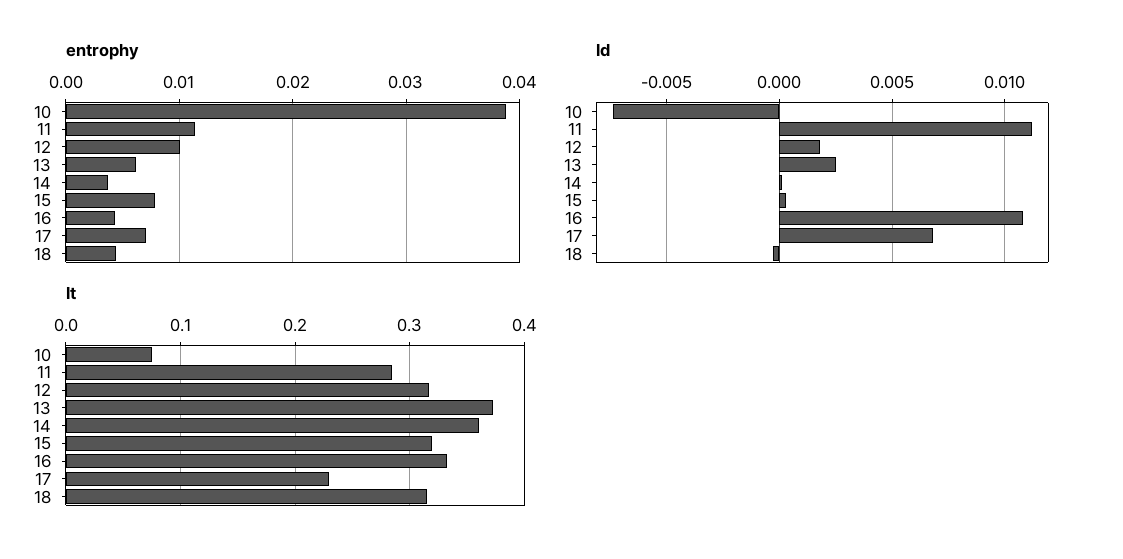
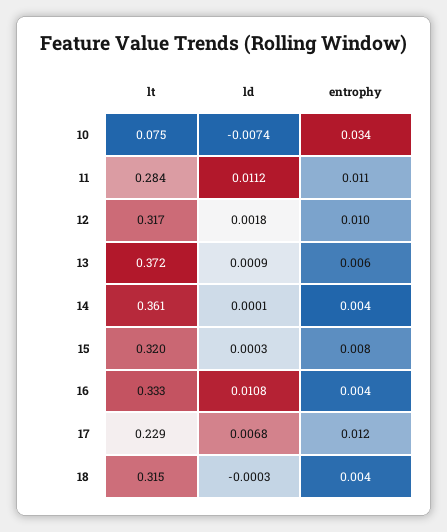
  {
    "entrophy": {
-     "10": 0.039,
+     "10": 0.034,
      "11": 0.011,
      "12": 0.01,
      "13": 0.006,
      "14": 0.004,
      "15": 0.008,
      "16": 0.004,
-     "17": 0.007,
+     "17": 0.012,
      "18": 0.004
    },
    "ld": {
      "10": -0.0074,
      "11": 0.0112,
      "12": 0.0018,
-     "13": 0.0025,
+     "13": 0.0009,
      "14": 0.0001,
      "15": 0.0003,
      "16": 0.0108,
      "17": 0.0068,
      "18": -0.0003
    },
    "lt": {
      "10": 0.075,
      "11": 0.284,
      "12": 0.317,
      "13": 0.372,
      "14": 0.361,
      "15": 0.32,
      "16": 0.333,
      "17": 0.229,
      "18": 0.315
    }
  }

